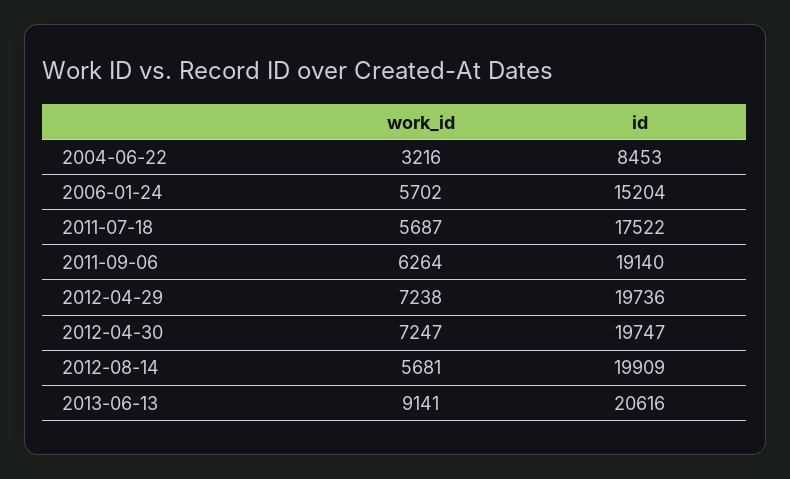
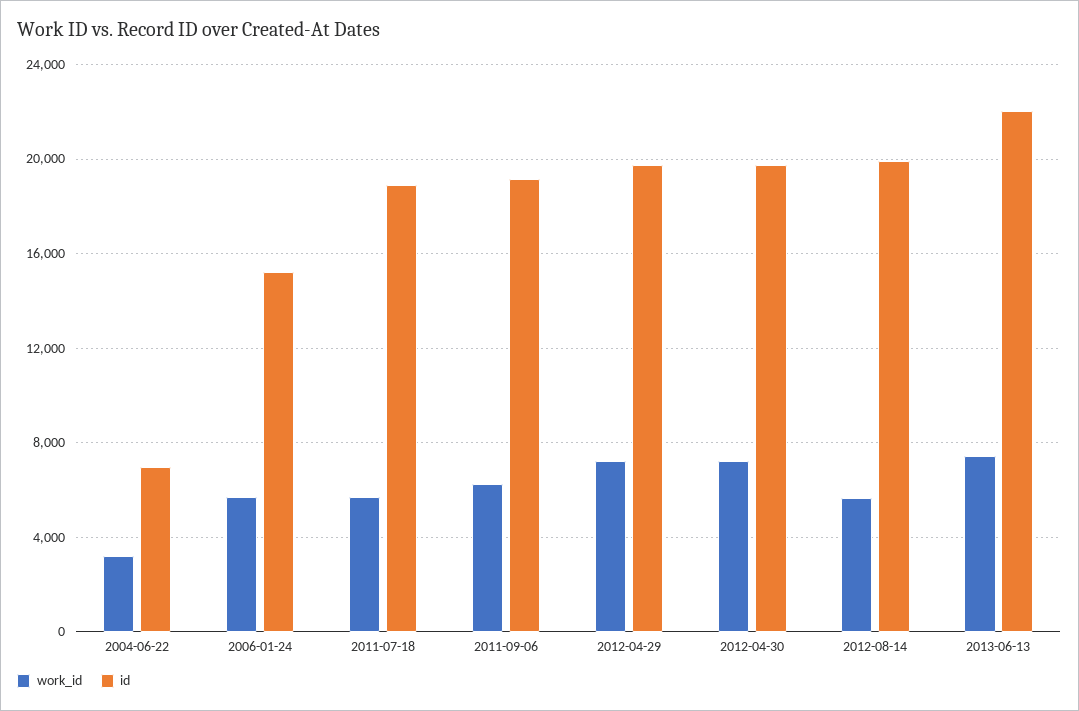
  {
    "work_id": {
      "2004-06-22": 3216,
      "2006-01-24": 5702,
      "2011-07-18": 5687,
      "2011-09-06": 6264,
      "2012-04-29": 7238,
      "2012-04-30": 7247,
      "2012-08-14": 5681,
-     "2013-06-13": 9141
+     "2013-06-13": 7500
    },
    "id": {
-     "2004-06-22": 8453,
+     "2004-06-22": 7000,
      "2006-01-24": 15204,
-     "2011-07-18": 17522,
+     "2011-07-18": 19000,
      "2011-09-06": 19140,
      "2012-04-29": 19736,
      "2012-04-30": 19747,
      "2012-08-14": 19909,
-     "2013-06-13": 20616
+     "2013-06-13": 22000
    }
  }

